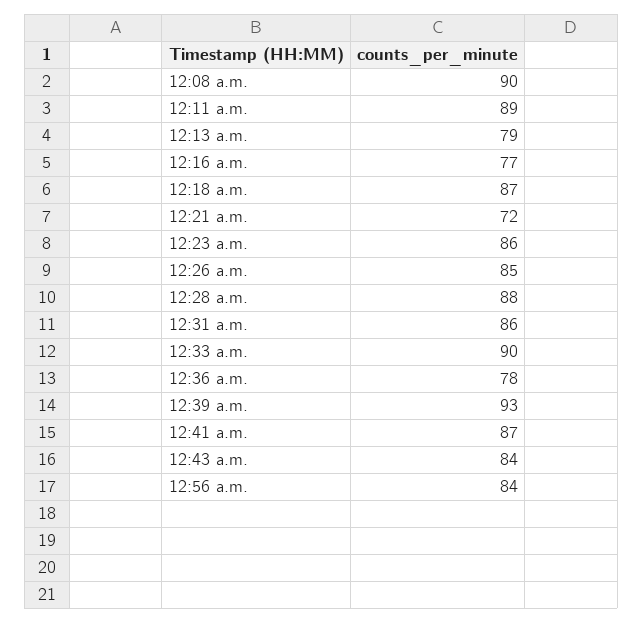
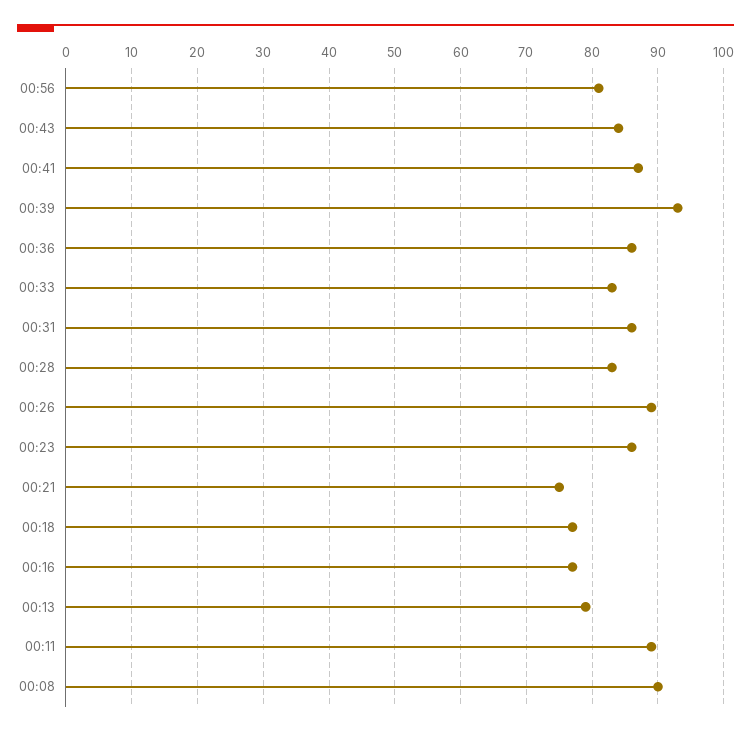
  {
    "12:08 a.m.": 90,
    "12:11 a.m.": 89,
    "12:13 a.m.": 79,
    "12:16 a.m.": 77,
-   "12:18 a.m.": 87,
+   "12:18 a.m.": 77,
-   "12:21 a.m.": 72,
+   "12:21 a.m.": 75,
    "12:23 a.m.": 86,
-   "12:26 a.m.": 85,
+   "12:26 a.m.": 89,
-   "12:28 a.m.": 88,
+   "12:28 a.m.": 83,
    "12:31 a.m.": 86,
-   "12:33 a.m.": 90,
+   "12:33 a.m.": 83,
-   "12:36 a.m.": 78,
+   "12:36 a.m.": 86,
    "12:39 a.m.": 93,
    "12:41 a.m.": 87,
    "12:43 a.m.": 84,
-   "12:56 a.m.": 84
+   "12:56 a.m.": 81
  }

